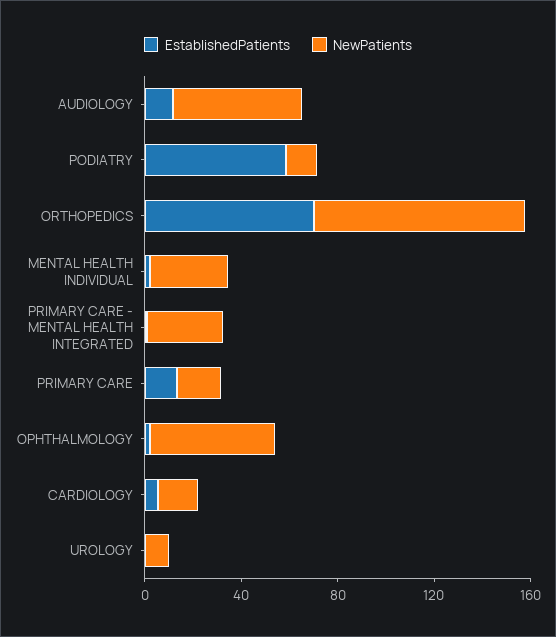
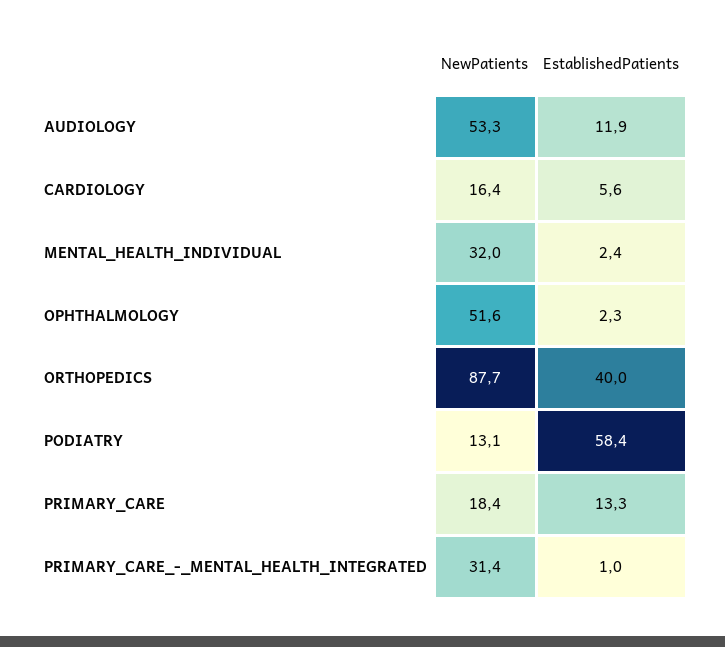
  {
    "EstablishedPatients": {
      "AUDIOLOGY": 11.9,
      "PODIATRY": 58.4,
-     "ORTHOPEDICS": 70,
+     "ORTHOPEDICS": 40,
      "MENTAL HEALTH INDIVIDUAL": 2.4,
      "PRIMARY CARE - MENTAL HEALTH INTEGRATED": 1,
      "PRIMARY CARE": 13.3,
      "OPHTHALMOLOGY": 2.3,
-     "CARDIOLOGY": 5.6,
+     "CARDIOLOGY": 5.6
-     "UROLOGY": 0
    },
    "NewPatients": {
      "AUDIOLOGY": 53.3,
      "PODIATRY": 13.1,
      "ORTHOPEDICS": 87.7,
      "MENTAL HEALTH INDIVIDUAL": 32,
      "PRIMARY CARE - MENTAL HEALTH INTEGRATED": 31.4,
      "PRIMARY CARE": 18.4,
      "OPHTHALMOLOGY": 51.6,
-     "CARDIOLOGY": 16.4,
+     "CARDIOLOGY": 16.4
-     "UROLOGY": 10
    }
  }

